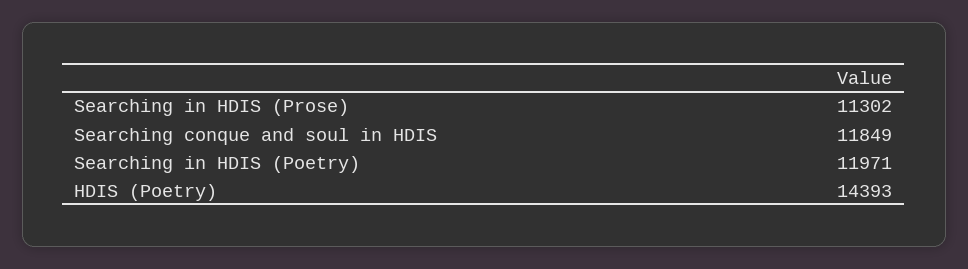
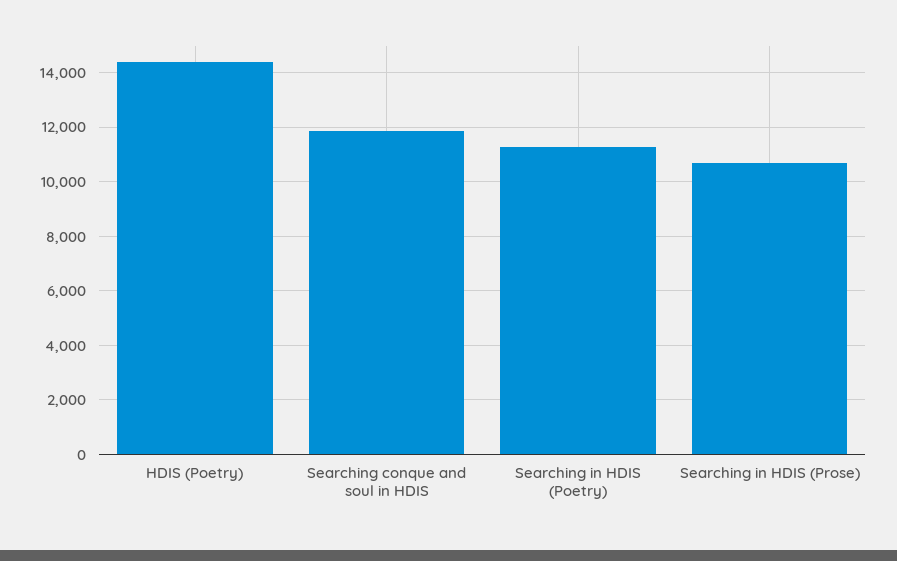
  {
-   "Searching in HDIS (Prose)": 11302,
+   "Searching in HDIS (Prose)": 10750,
    "Searching conque and soul in HDIS": 11849,
-   "Searching in HDIS (Poetry)": 11971,
+   "Searching in HDIS (Poetry)": 11250,
    "HDIS (Poetry)": 14393
  }

